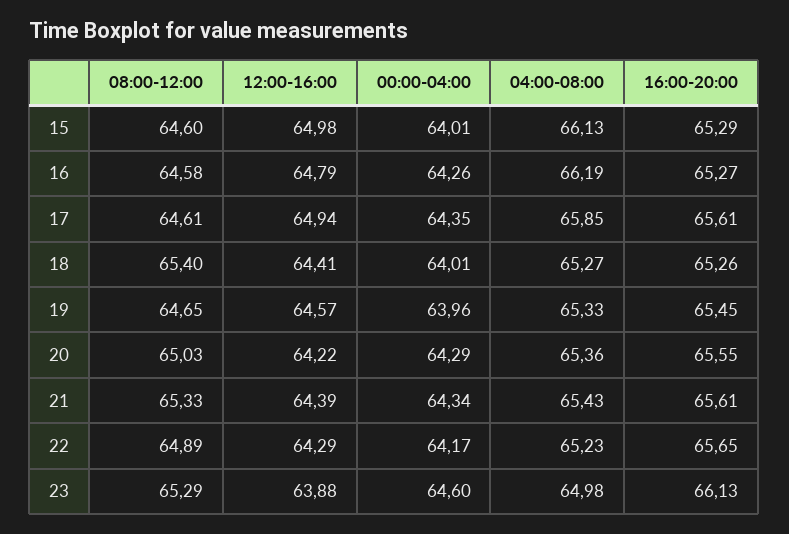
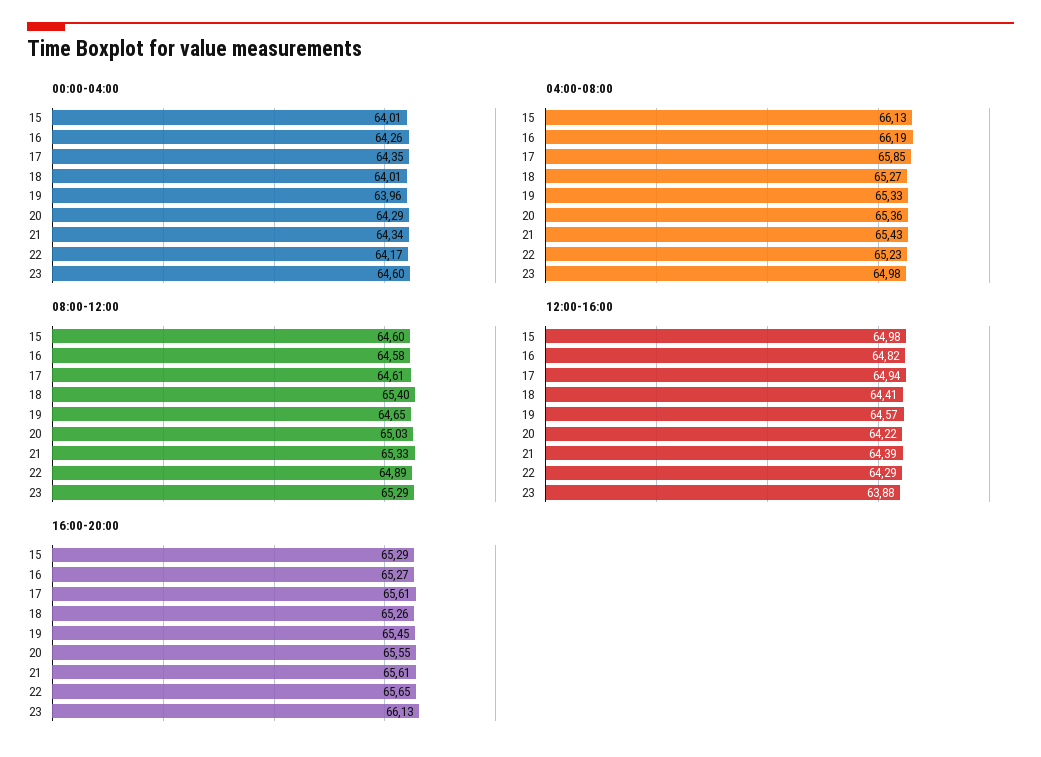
  {
    "08:00-12:00": {
      "15": 64.6,
      "16": 64.58,
      "17": 64.61,
      "18": 65.4,
      "19": 64.65,
      "20": 65.03,
      "21": 65.33,
      "22": 64.89,
      "23": 65.29
    },
    "12:00-16:00": {
      "15": 64.98,
-     "16": 64.79,
+     "16": 64.82,
      "17": 64.94,
      "18": 64.41,
      "19": 64.57,
      "20": 64.22,
      "21": 64.39,
      "22": 64.29,
      "23": 63.88
    },
    "00:00-04:00": {
      "15": 64.01,
      "16": 64.26,
      "17": 64.35,
      "18": 64.01,
      "19": 63.96,
      "20": 64.29,
      "21": 64.34,
      "22": 64.17,
      "23": 64.6
    },
    "04:00-08:00": {
      "15": 66.13,
      "16": 66.19,
      "17": 65.85,
      "18": 65.27,
      "19": 65.33,
      "20": 65.36,
      "21": 65.43,
      "22": 65.23,
      "23": 64.98
    },
    "16:00-20:00": {
      "15": 65.29,
      "16": 65.27,
      "17": 65.61,
      "18": 65.26,
      "19": 65.45,
      "20": 65.55,
      "21": 65.61,
      "22": 65.65,
      "23": 66.13
    }
  }

